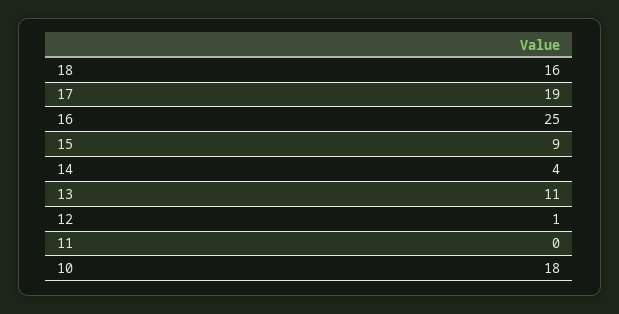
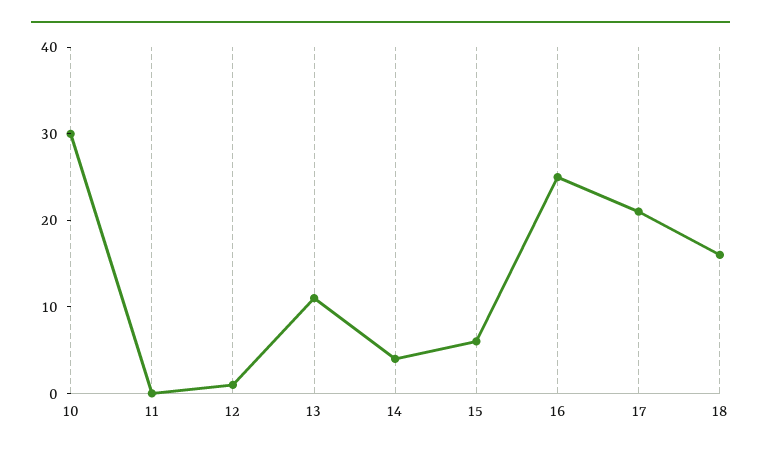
  {
    "18": 16,
-   "17": 19,
+   "17": 21,
    "16": 25,
-   "15": 9,
+   "15": 6,
    "14": 4,
    "13": 11,
    "12": 1,
    "11": 0,
-   "10": 18
+   "10": 30
  }

